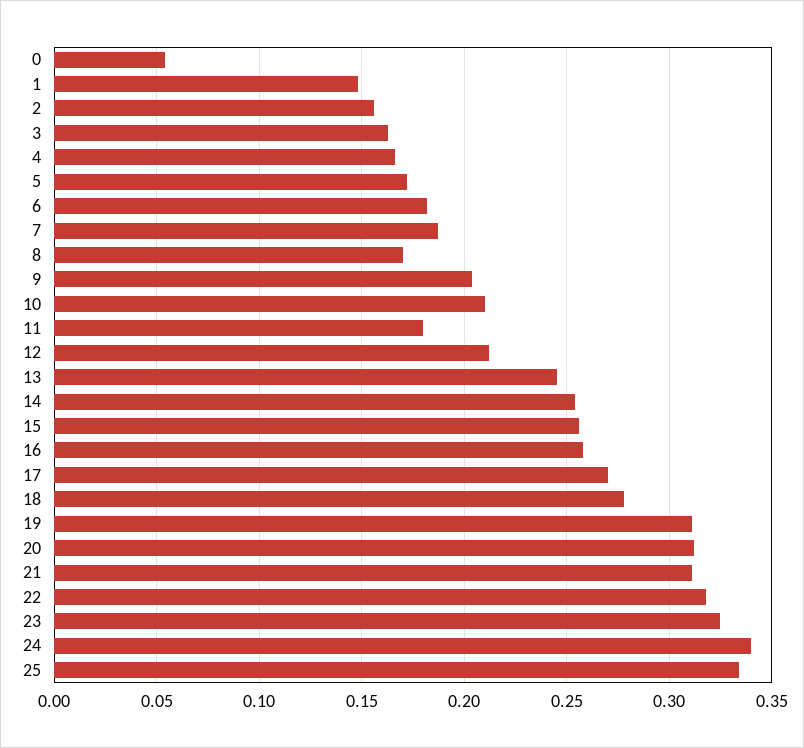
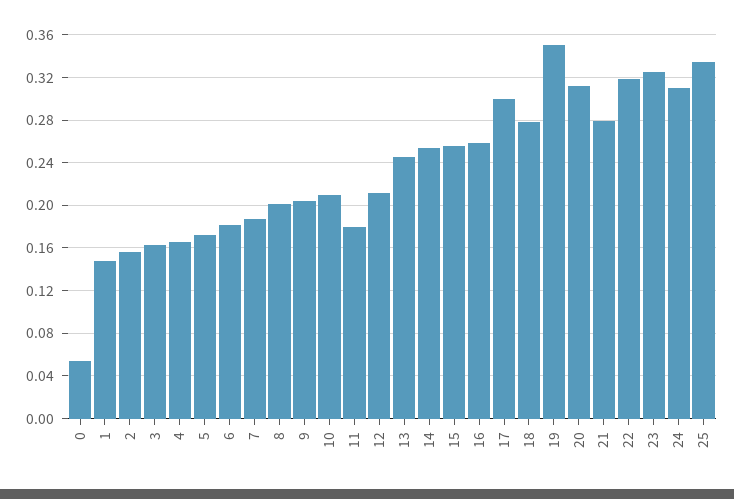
  {
    "0": 0.055,
    "1": 0.15,
    "2": 0.155,
    "3": 0.165,
    "4": 0.165,
    "5": 0.17,
    "6": 0.18,
    "7": 0.185,
-   "8": 0.17,
+   "8": 0.2,
    "9": 0.205,
    "10": 0.21,
    "11": 0.18,
    "12": 0.21,
    "13": 0.245,
    "14": 0.255,
    "15": 0.255,
    "16": 0.26,
-   "17": 0.27,
+   "17": 0.3,
    "18": 0.28,
-   "19": 0.31,
+   "19": 0.35,
    "20": 0.31,
-   "21": 0.31,
+   "21": 0.28,
    "22": 0.32,
    "23": 0.325,
-   "24": 0.34,
+   "24": 0.31,
    "25": 0.335
  }

